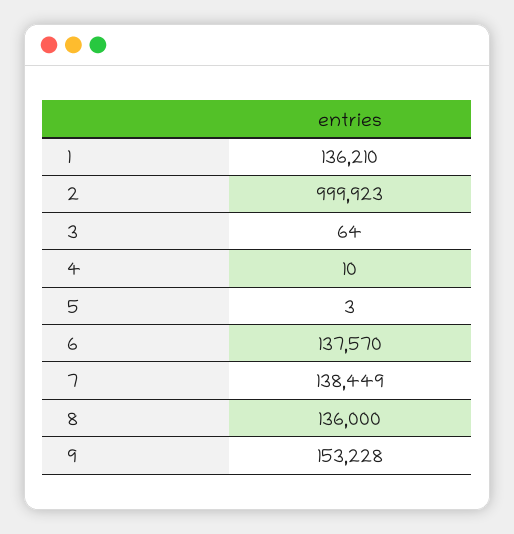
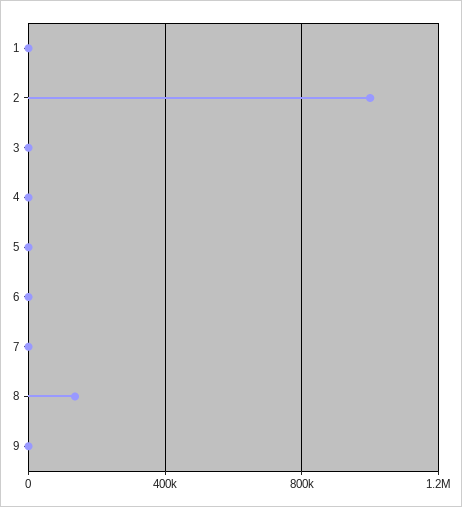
  {
-   "1": 136210,
+   "1": 0,
    "2": 999923,
    "3": 64,
    "4": 10,
    "5": 3,
-   "6": 137570,
+   "6": 0,
-   "7": 138449,
+   "7": 0,
    "8": 136000,
-   "9": 153228
+   "9": 0
  }

